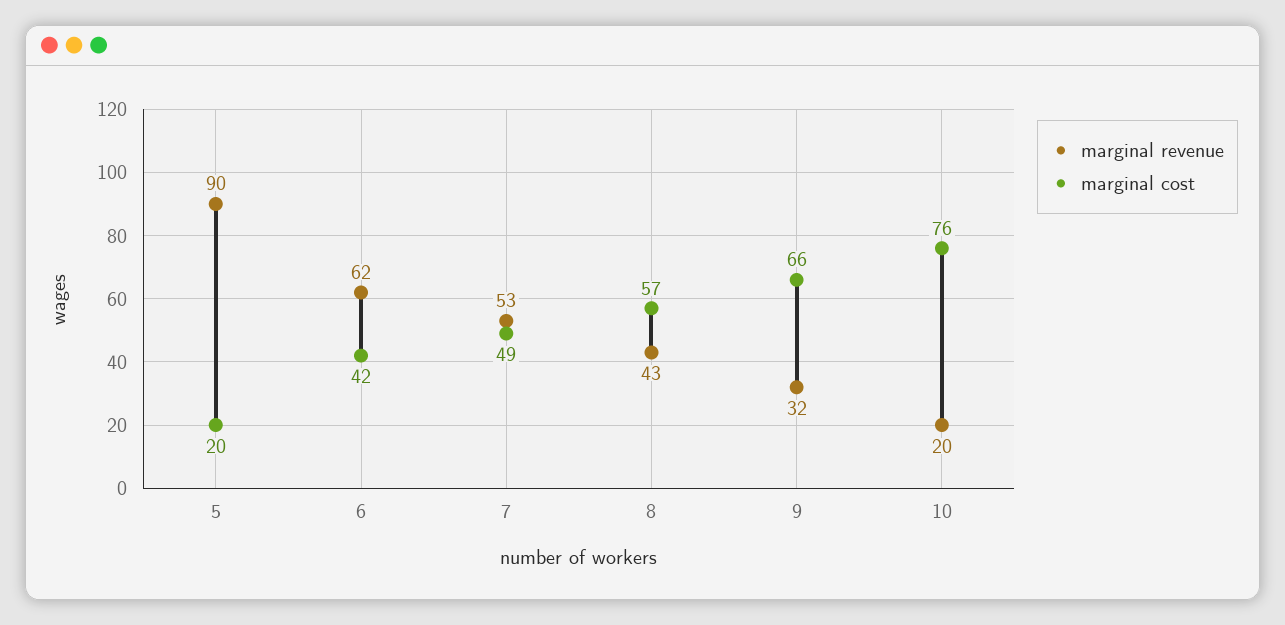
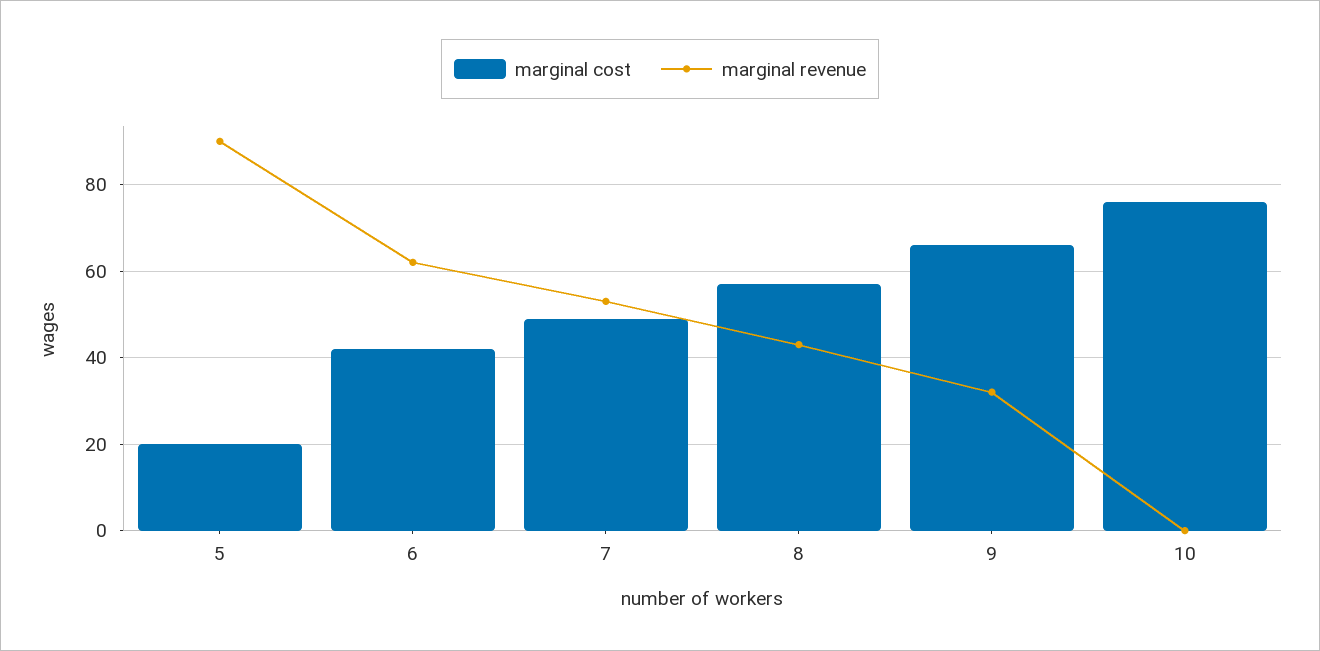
  {
    "marginal revenue": {
      "5": 90,
      "6": 62,
      "7": 53,
      "8": 43,
      "9": 32,
-     "10": 20
+     "10": 0
    },
    "marginal cost": {
      "5": 20,
      "6": 42,
      "7": 49,
      "8": 57,
      "9": 66,
      "10": 76
    }
  }

